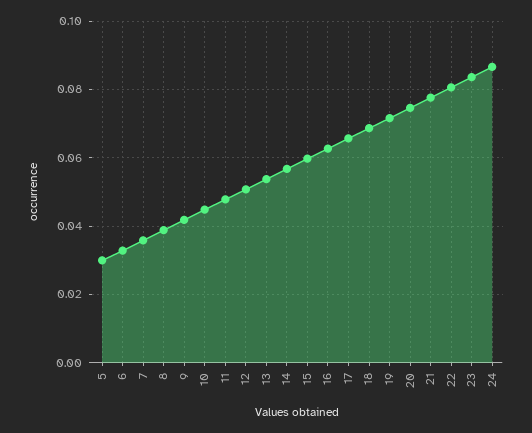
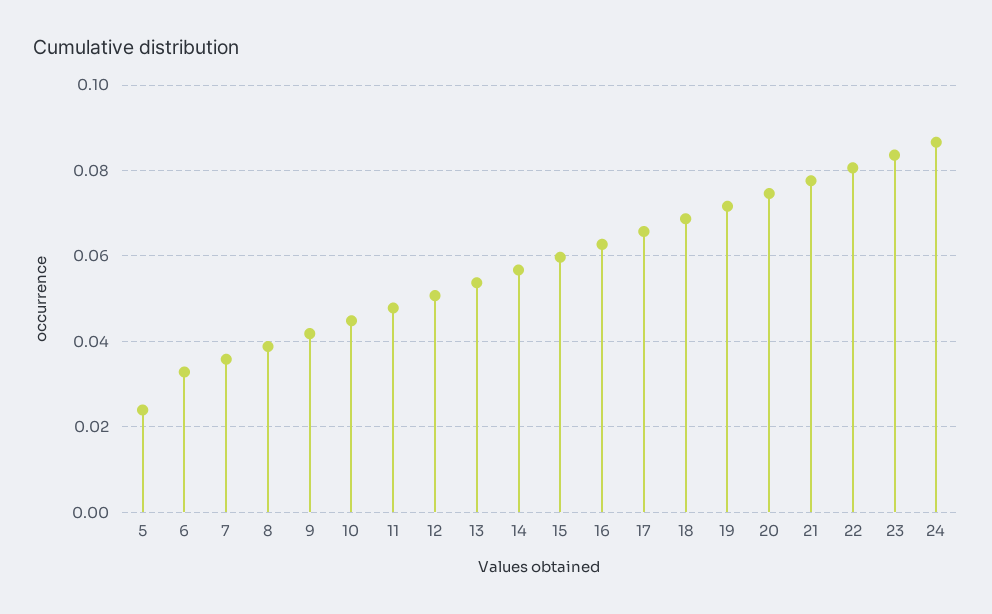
  {
-   "5": 0.03,
+   "5": 0.024,
    "6": 0.032,
    "7": 0.036,
    "8": 0.038,
    "9": 0.042,
    "10": 0.044,
    "11": 0.048,
    "12": 0.05,
    "13": 0.054,
    "14": 0.056,
    "15": 0.06,
    "16": 0.062,
    "17": 0.066,
    "18": 0.068,
    "19": 0.072,
    "20": 0.074,
    "21": 0.078,
    "22": 0.08,
    "23": 0.084,
    "24": 0.086
  }

